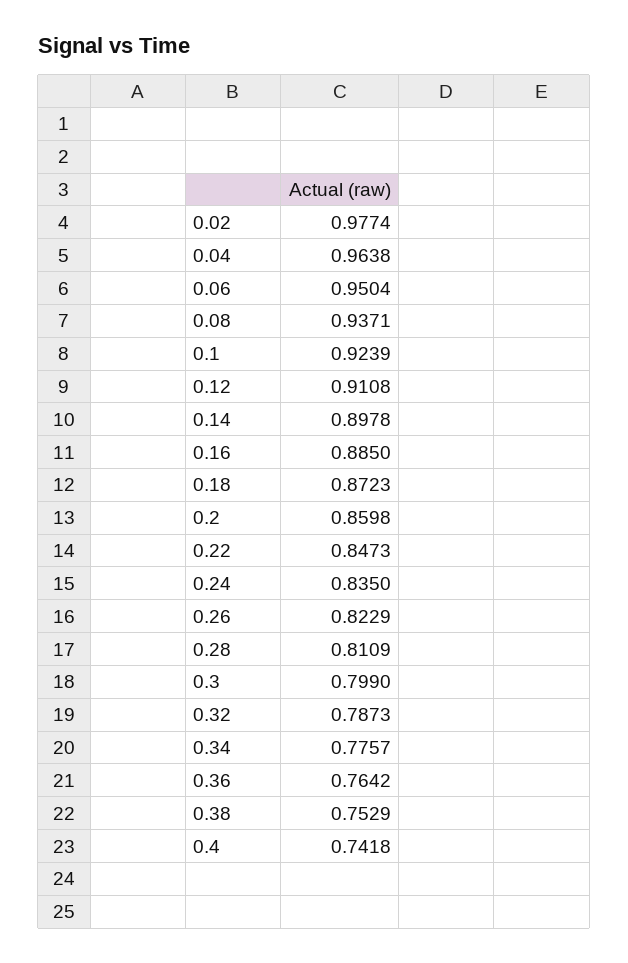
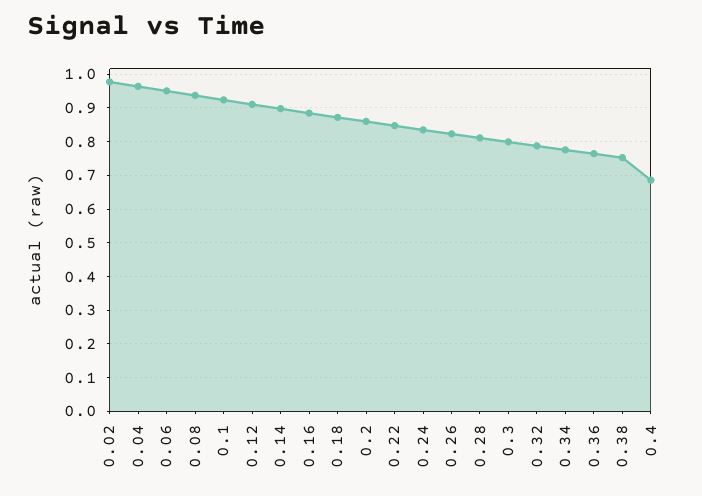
  {
    "0.02": 0.9774,
    "0.04": 0.9638,
    "0.06": 0.9504,
    "0.08": 0.9371,
    "0.1": 0.9239,
    "0.12": 0.9108,
    "0.14": 0.8978,
    "0.16": 0.885,
    "0.18": 0.8723,
    "0.2": 0.8598,
    "0.22": 0.8473,
    "0.24": 0.835,
    "0.26": 0.8229,
    "0.28": 0.8109,
    "0.3": 0.799,
    "0.32": 0.7873,
    "0.34": 0.7757,
    "0.36": 0.7642,
    "0.38": 0.7529,
-   "0.4": 0.7418
+   "0.4": 0.68
  }

